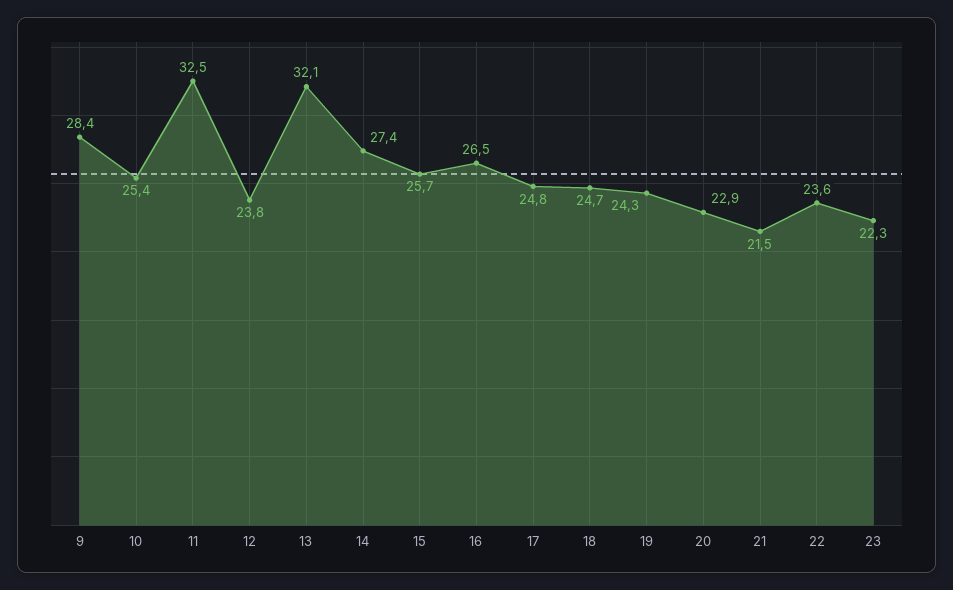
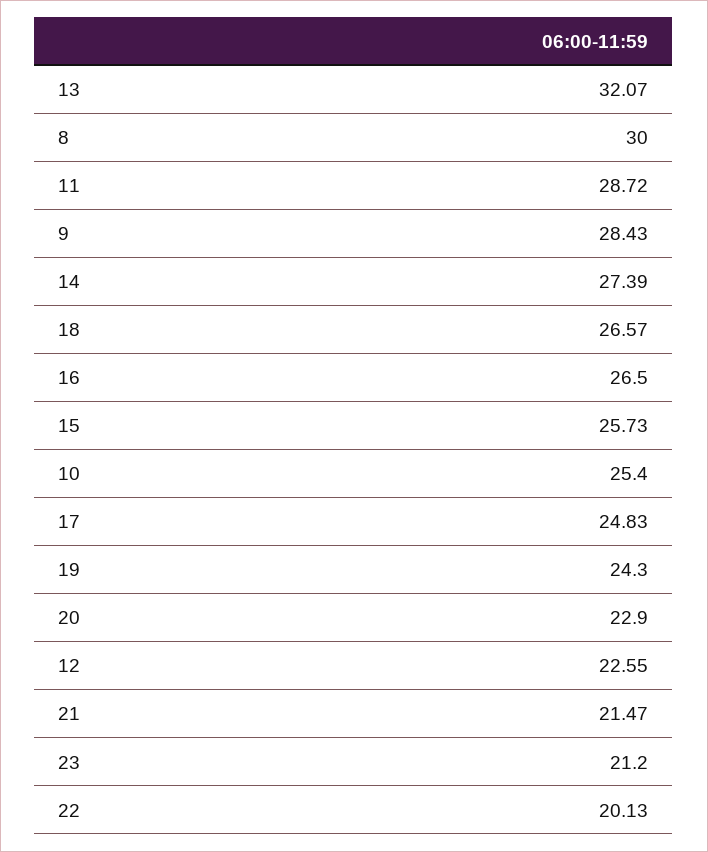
  {
    "9": 28.43,
    "10": 25.4,
-   "11": 32.5,
+   "11": 28.72,
-   "12": 23.8,
+   "12": 22.55,
    "13": 32.07,
    "14": 27.39,
    "15": 25.73,
    "16": 26.5,
    "17": 24.83,
-   "18": 24.7,
+   "18": 26.57,
    "19": 24.3,
    "20": 22.9,
    "21": 21.47,
-   "22": 23.6,
+   "22": 20.13,
-   "23": 22.3
+   "23": 21.2,
+   "8": 30
  }

